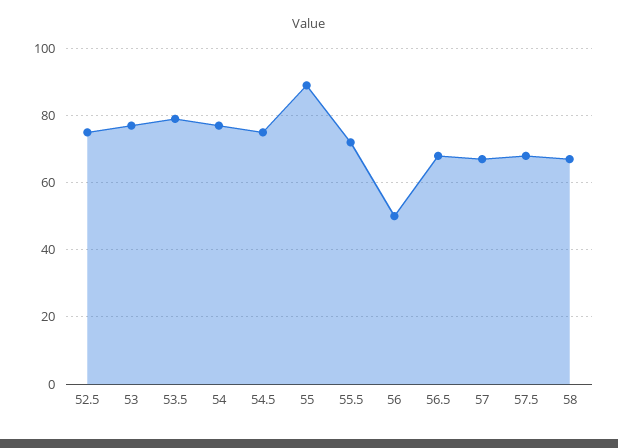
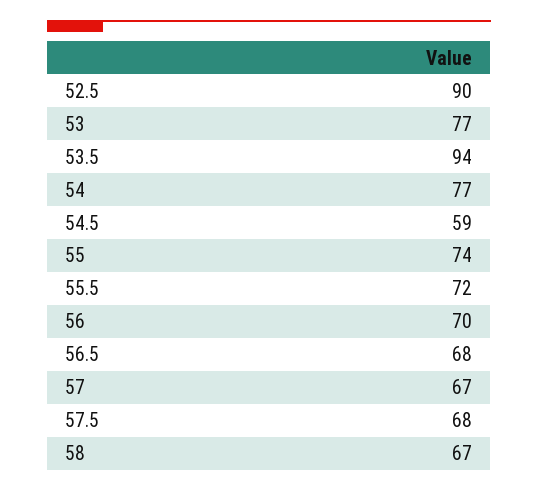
  {
-   "52.5": 75,
+   "52.5": 90,
    "53": 77,
-   "53.5": 80,
+   "53.5": 94,
    "54": 77,
-   "54.5": 75,
+   "54.5": 59,
-   "55": 90,
+   "55": 74,
    "55.5": 72,
-   "56": 50,
+   "56": 70,
    "56.5": 68,
    "57": 67,
    "57.5": 68,
    "58": 67
  }

